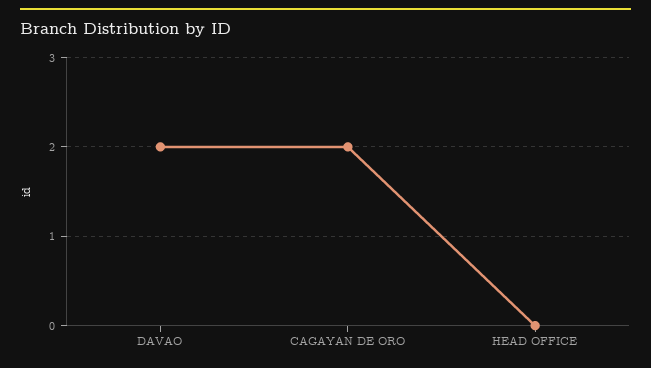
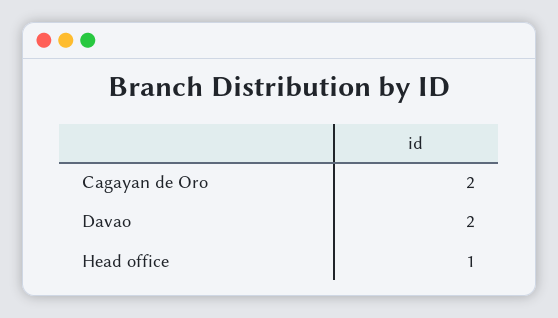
  {
    "DAVAO": 2,
    "CAGAYAN DE ORO": 2,
-   "HEAD OFFICE": 0
+   "HEAD OFFICE": 1
  }

